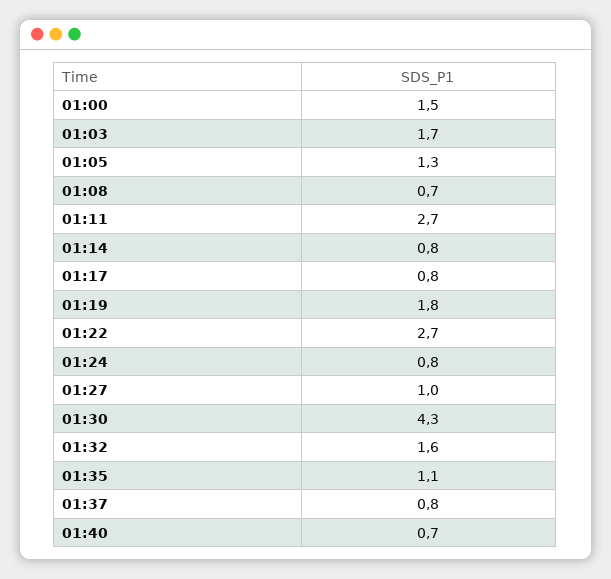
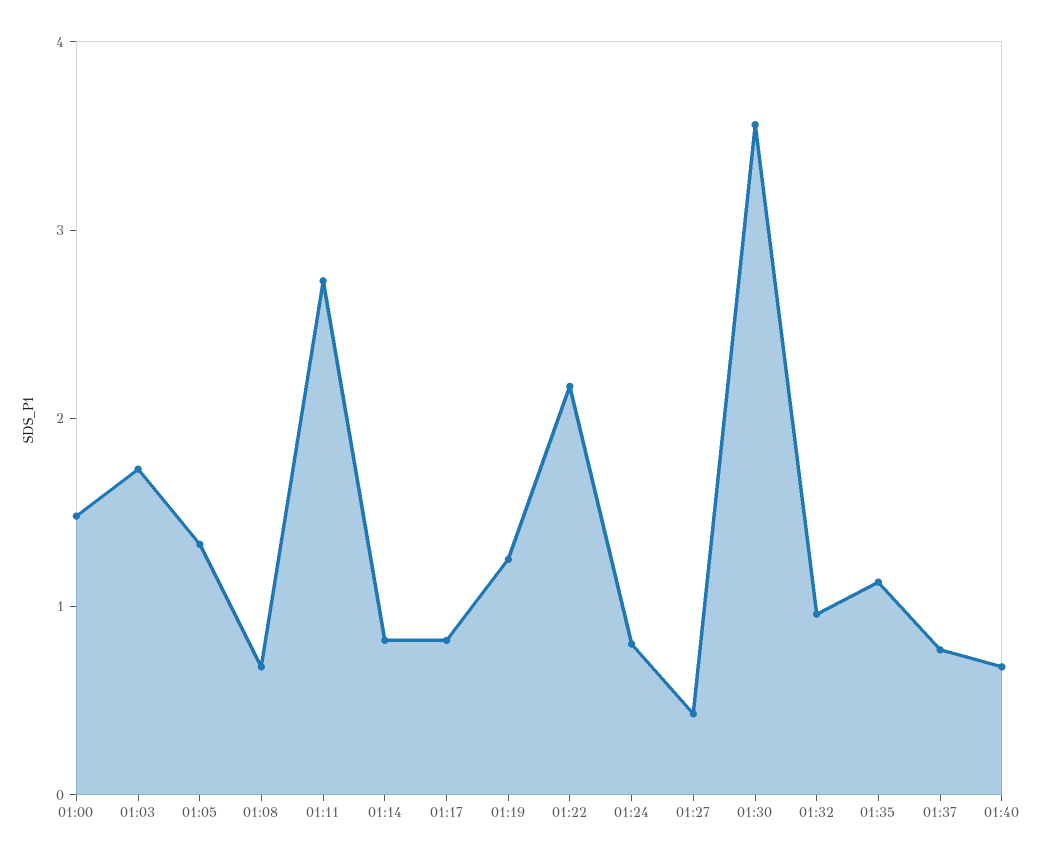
  {
    "01:00": 1.5,
    "01:03": 1.7,
    "01:05": 1.3,
    "01:08": 0.7,
    "01:11": 2.7,
    "01:14": 0.8,
    "01:17": 0.8,
-   "01:19": 1.8,
+   "01:19": 1.2,
-   "01:22": 2.7,
+   "01:22": 2.2,
    "01:24": 0.8,
-   "01:27": 1,
+   "01:27": 0.4,
-   "01:30": 4.3,
+   "01:30": 3.6,
-   "01:32": 1.6,
+   "01:32": 1,
    "01:35": 1.1,
    "01:37": 0.8,
    "01:40": 0.7
  }

